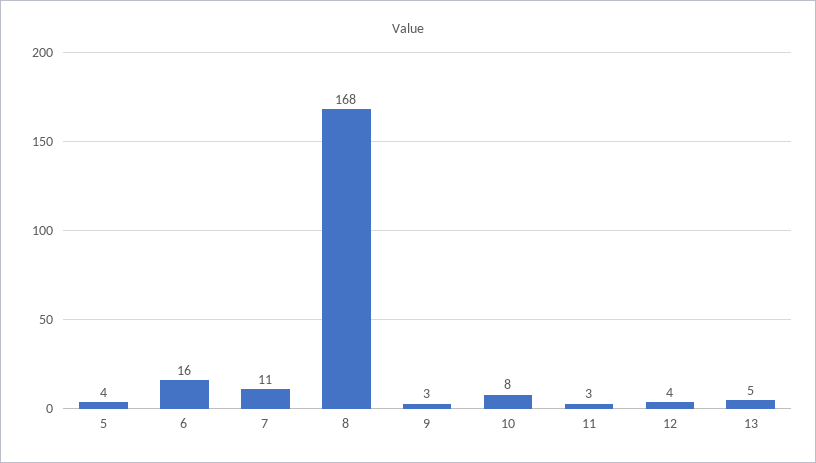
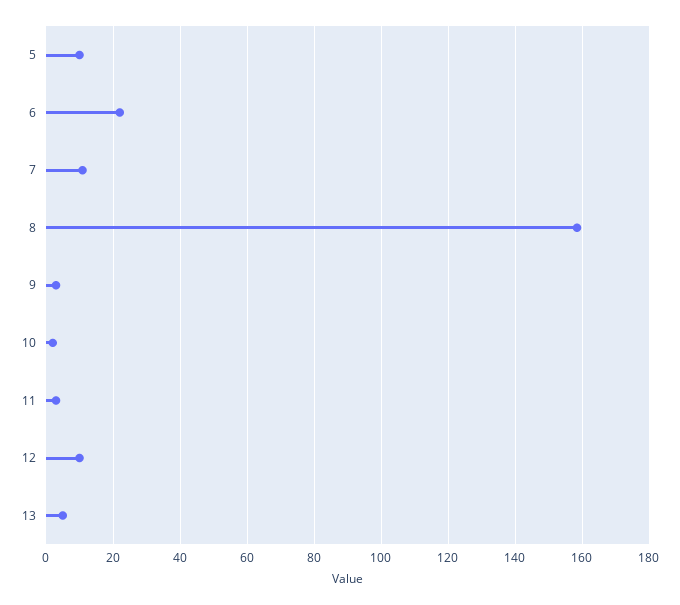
  {
-   "5": 4,
+   "5": 10,
-   "6": 16,
+   "6": 22,
    "7": 11,
-   "8": 168,
+   "8": 158,
    "9": 3,
-   "10": 8,
+   "10": 2,
    "11": 3,
-   "12": 4,
+   "12": 10,
    "13": 5
  }

